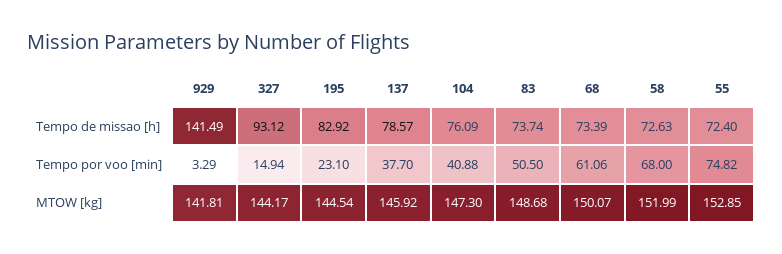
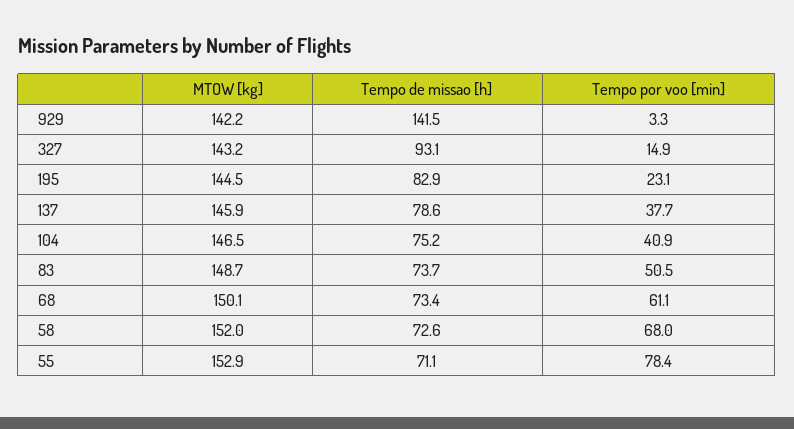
  {
    "929": {
      "Tempo de missao [h]": 141.49,
      "Tempo por voo [min]": 3.29,
-     "MTOW [kg]": 141.81
+     "MTOW [kg]": 142.2
    },
    "327": {
      "Tempo de missao [h]": 93.12,
      "Tempo por voo [min]": 14.94,
-     "MTOW [kg]": 144.17
+     "MTOW [kg]": 143.2
    },
    "195": {
      "Tempo de missao [h]": 82.92,
      "Tempo por voo [min]": 23.1,
      "MTOW [kg]": 144.54
    },
    "137": {
      "Tempo de missao [h]": 78.57,
      "Tempo por voo [min]": 37.7,
      "MTOW [kg]": 145.92
    },
    "104": {
-     "Tempo de missao [h]": 76.09,
+     "Tempo de missao [h]": 75.2,
      "Tempo por voo [min]": 40.88,
-     "MTOW [kg]": 147.3
+     "MTOW [kg]": 146.5
    },
    "83": {
      "Tempo de missao [h]": 73.74,
      "Tempo por voo [min]": 50.5,
      "MTOW [kg]": 148.68
    },
    "68": {
      "Tempo de missao [h]": 73.39,
      "Tempo por voo [min]": 61.06,
      "MTOW [kg]": 150.07
    },
    "58": {
      "Tempo de missao [h]": 72.63,
      "Tempo por voo [min]": 68,
      "MTOW [kg]": 151.99
    },
    "55": {
-     "Tempo de missao [h]": 72.4,
+     "Tempo de missao [h]": 71.1,
-     "Tempo por voo [min]": 74.82,
+     "Tempo por voo [min]": 78.4,
      "MTOW [kg]": 152.85
    }
  }

